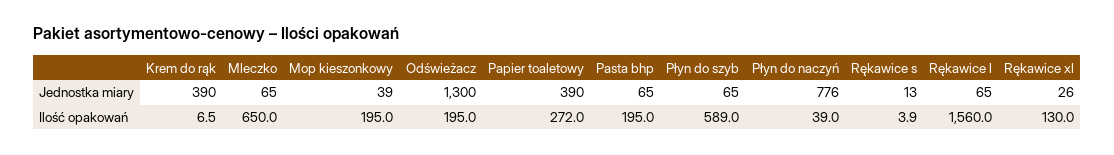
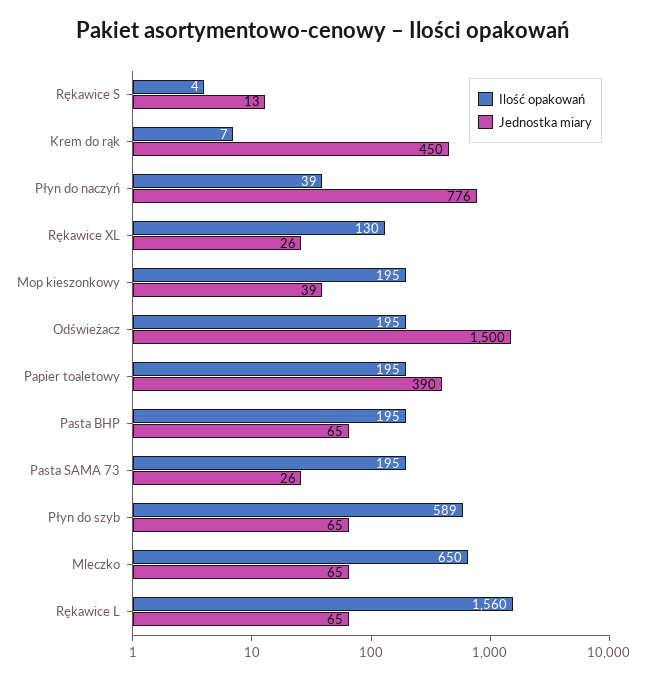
  {
    "Jednostka miary": {
-     "Krem do rąk": 390,
+     "Krem do rąk": 450,
      "Mleczko": 65,
      "Mop kieszonkowy": 39,
-     "Odświeżacz": 1300,
+     "Odświeżacz": 1500,
      "Papier toaletowy": 390,
      "Pasta bhp": 65,
      "Płyn do szyb": 65,
      "Płyn do naczyń": 776,
      "Rękawice s": 13,
      "Rękawice l": 65,
-     "Rękawice xl": 26
+     "Rękawice xl": 26,
+     "Pasta SAMA 73": 26
    },
    "Ilość opakowań": {
      "Krem do rąk": 6.5,
      "Mleczko": 650,
      "Mop kieszonkowy": 195,
      "Odświeżacz": 195,
-     "Papier toaletowy": 272,
+     "Papier toaletowy": 195,
      "Pasta bhp": 195,
      "Płyn do szyb": 589,
      "Płyn do naczyń": 39,
      "Rękawice s": 3.9,
      "Rękawice l": 1560,
-     "Rękawice xl": 130
+     "Rękawice xl": 130,
+     "Pasta SAMA 73": 195
    }
  }

